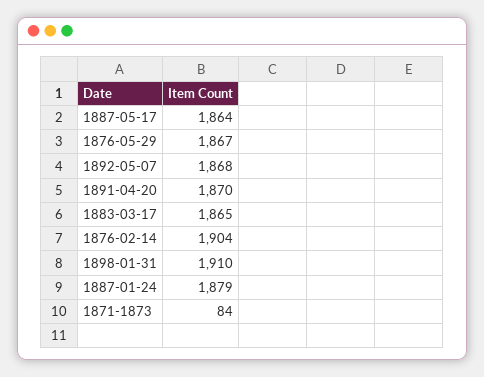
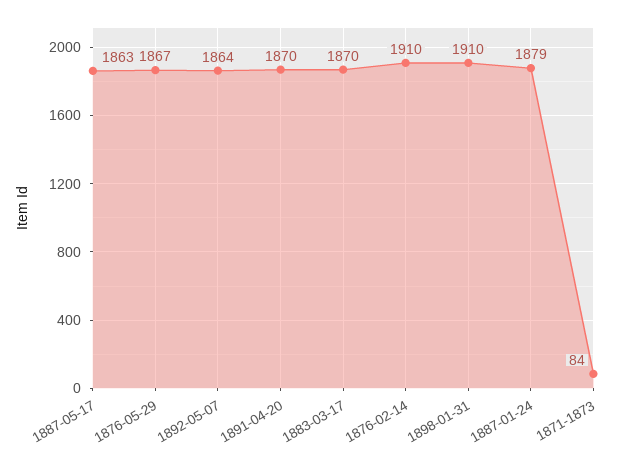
  {
-   "1887-05-17": 1864,
+   "1887-05-17": 1863,
    "1876-05-29": 1867,
-   "1892-05-07": 1868,
+   "1892-05-07": 1864,
    "1891-04-20": 1870,
-   "1883-03-17": 1865,
+   "1883-03-17": 1870,
-   "1876-02-14": 1904,
+   "1876-02-14": 1910,
    "1898-01-31": 1910,
    "1887-01-24": 1879,
    "1871-1873": 84
  }

